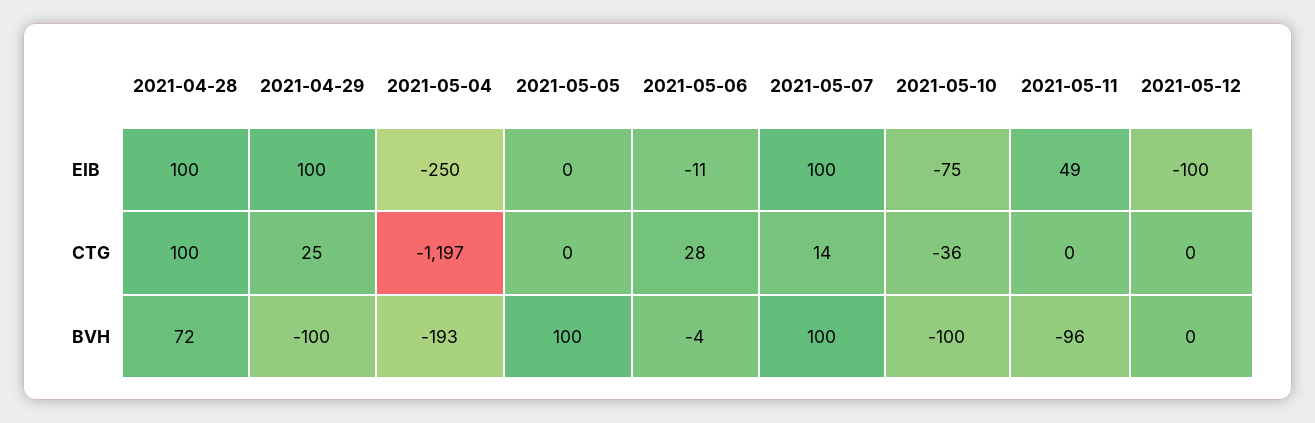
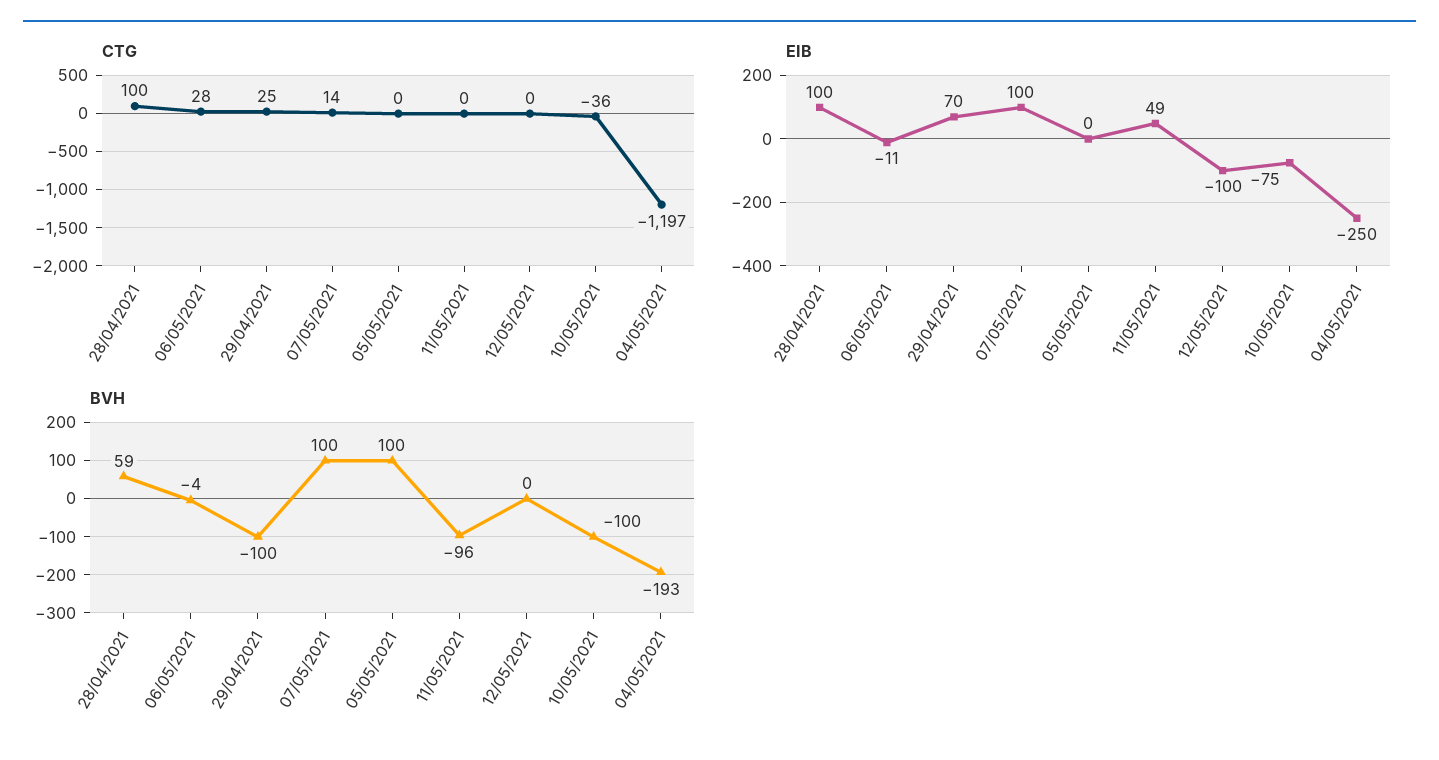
  {
    "EIB": {
      "2021-04-28": 100,
-     "2021-04-29": 100,
+     "2021-04-29": 70,
      "2021-05-04": -250,
      "2021-05-05": 0,
      "2021-05-06": -11,
      "2021-05-07": 100,
      "2021-05-10": -75,
      "2021-05-11": 49,
      "2021-05-12": -100
    },
    "CTG": {
      "2021-04-28": 100,
      "2021-04-29": 25,
      "2021-05-04": -1197,
      "2021-05-05": 0,
      "2021-05-06": 28,
      "2021-05-07": 14,
      "2021-05-10": -36,
      "2021-05-11": 0,
      "2021-05-12": 0
    },
    "BVH": {
-     "2021-04-28": 72,
+     "2021-04-28": 59,
      "2021-04-29": -100,
      "2021-05-04": -193,
      "2021-05-05": 100,
      "2021-05-06": -4,
      "2021-05-07": 100,
      "2021-05-10": -100,
      "2021-05-11": -96,
      "2021-05-12": 0
    }
  }

